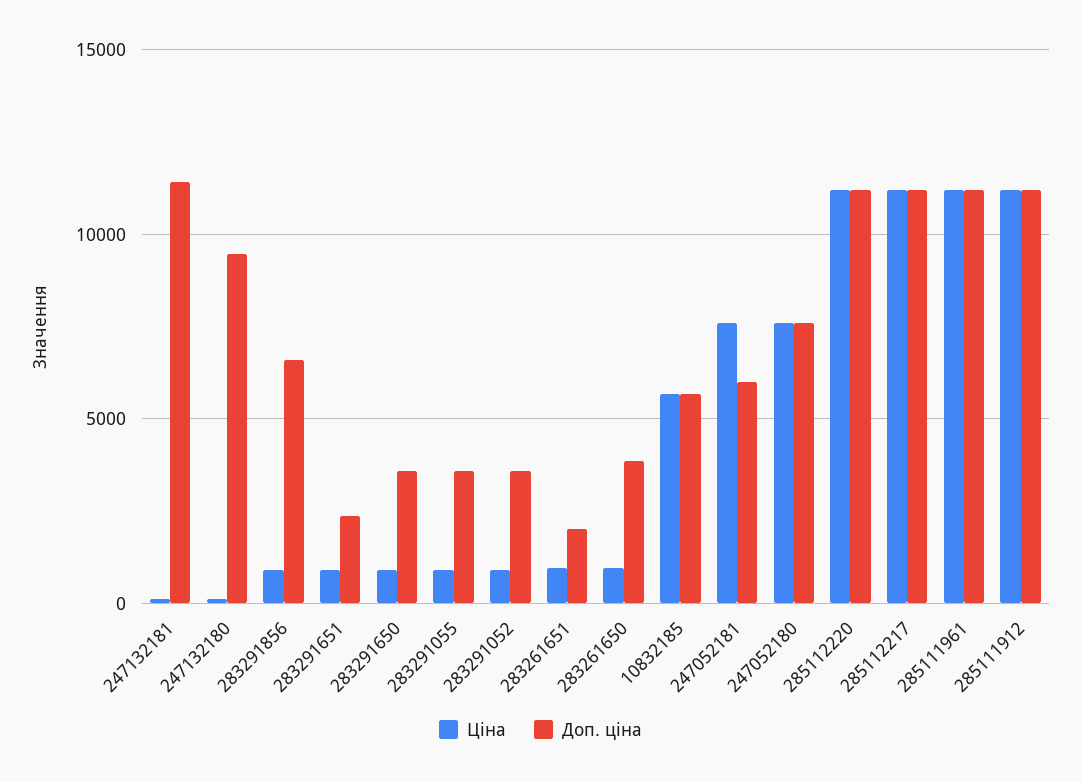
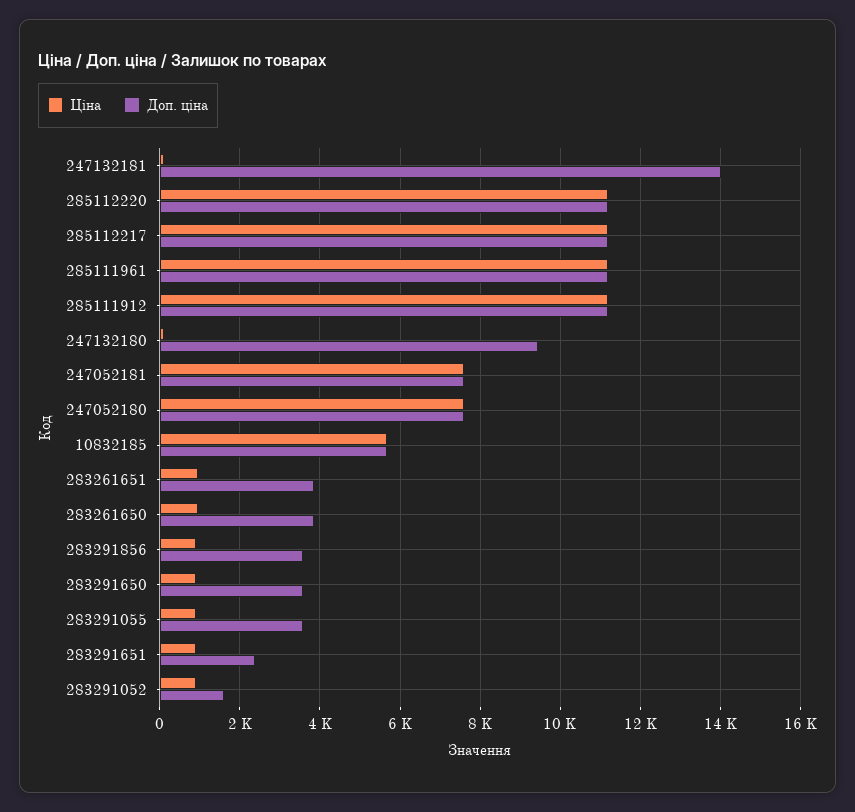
  {
    "Ціна": {
      "247132181": 200,
      "247132180": 200,
      "283291856": 800,
      "283291651": 800,
      "283291650": 800,
      "283291055": 800,
      "283291052": 800,
      "283261651": 1000,
      "283261650": 1000,
      "10832185": 5600,
      "247052181": 7600,
      "247052180": 7600,
      "285112220": 11200,
      "285112217": 11200,
      "285111961": 11200,
      "285111912": 11200
    },
    "Доп. ціна": {
-     "247132181": 11500,
+     "247132181": 14000,
      "247132180": 9400,
-     "283291856": 6500,
+     "283291856": 3600,
      "283291651": 2400,
      "283291650": 3600,
      "283291055": 3600,
-     "283291052": 3500,
+     "283291052": 1600,
-     "283261651": 2000,
+     "283261651": 3800,
      "283261650": 3800,
      "10832185": 5600,
-     "247052181": 6000,
+     "247052181": 7600,
      "247052180": 7600,
      "285112220": 11200,
      "285112217": 11200,
      "285111961": 11200,
      "285111912": 11200
    }
  }

